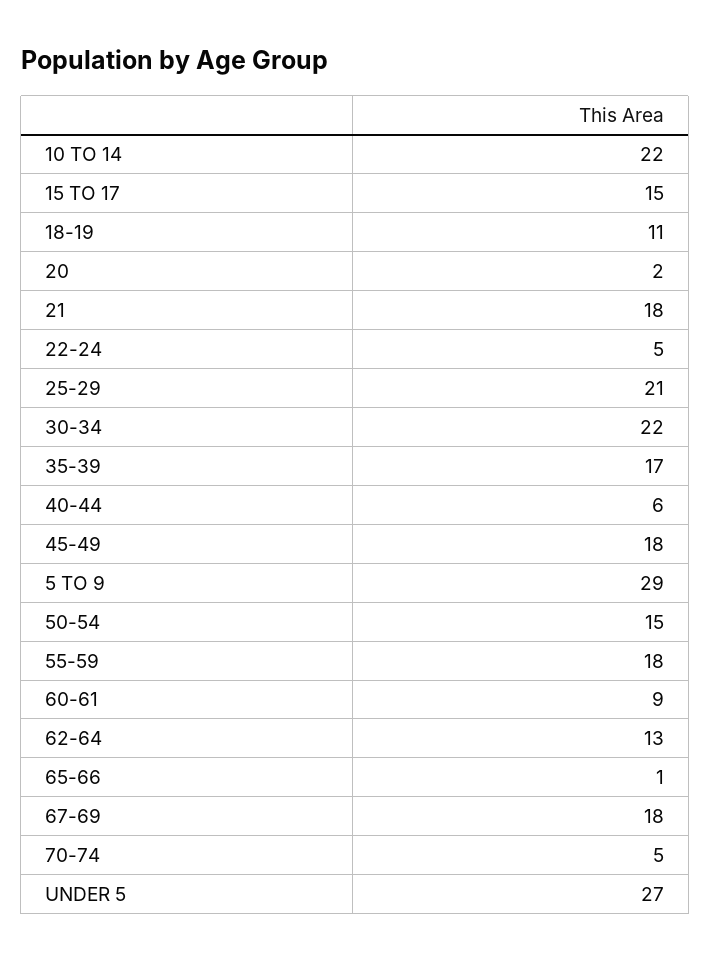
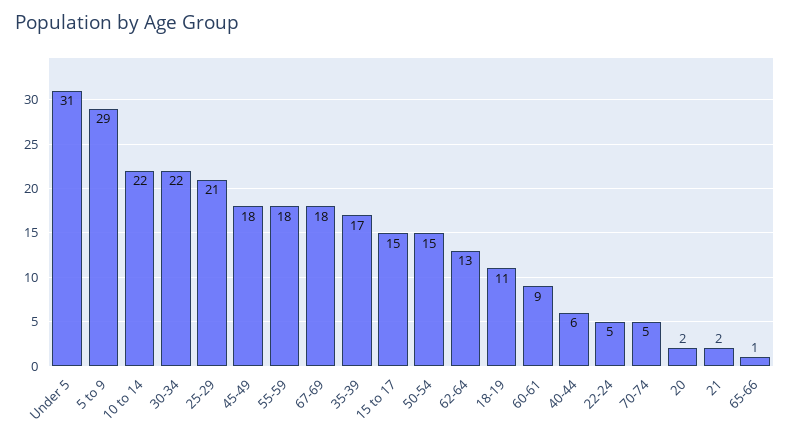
  {
    "10 TO 14": 22,
    "15 TO 17": 15,
    "18-19": 11,
    "20": 2,
-   "21": 18,
+   "21": 2,
    "22-24": 5,
    "25-29": 21,
    "30-34": 22,
    "35-39": 17,
    "40-44": 6,
    "45-49": 18,
    "5 TO 9": 29,
    "50-54": 15,
    "55-59": 18,
    "60-61": 9,
    "62-64": 13,
    "65-66": 1,
    "67-69": 18,
    "70-74": 5,
-   "UNDER 5": 27
+   "UNDER 5": 31
  }

